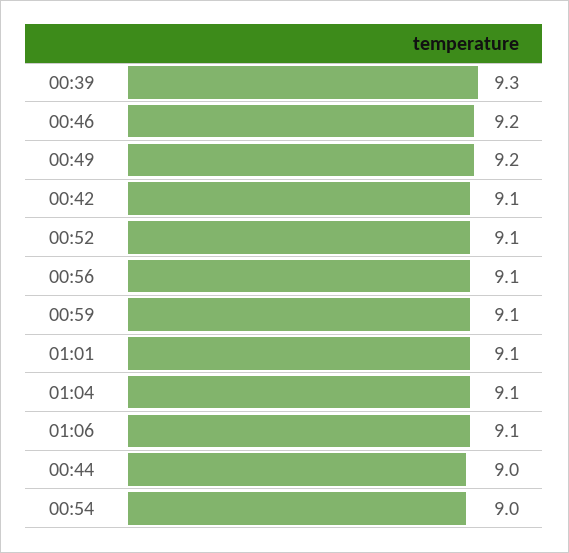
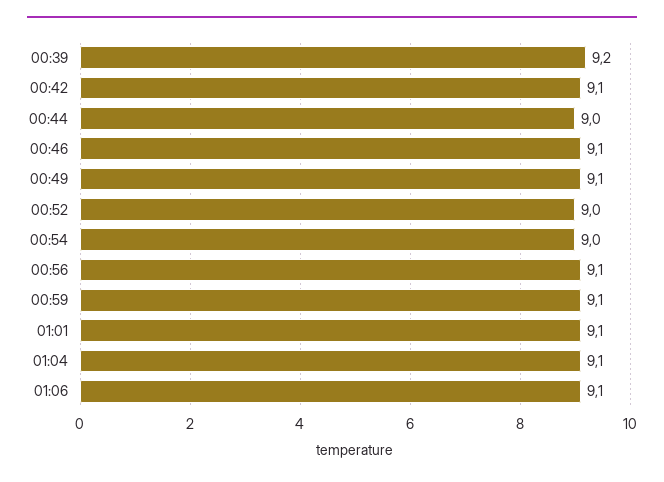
  {
-   "00:39": 9.3,
+   "00:39": 9.2,
-   "00:46": 9.2,
+   "00:46": 9.1,
-   "00:49": 9.2,
+   "00:49": 9.1,
    "00:42": 9.1,
-   "00:52": 9.1,
+   "00:52": 9,
    "00:56": 9.1,
    "00:59": 9.1,
    "01:01": 9.1,
    "01:04": 9.1,
    "01:06": 9.1,
    "00:44": 9,
    "00:54": 9
  }

